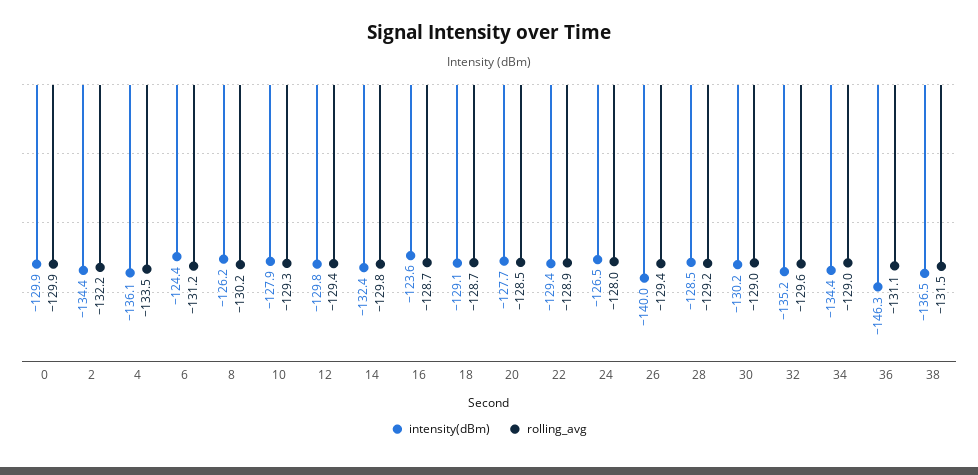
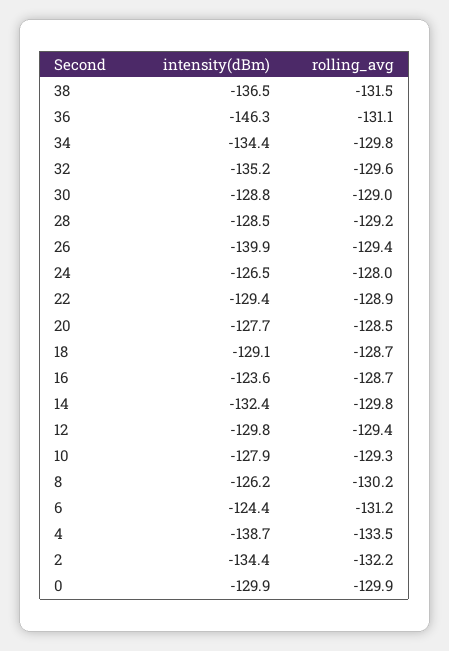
  {
    "intensity(dBm)": {
      "0": -129.9,
      "2": -134.4,
-     "4": -136.1,
+     "4": -138.7,
      "6": -124.4,
      "8": -126.2,
      "10": -127.9,
      "12": -129.8,
      "14": -132.4,
      "16": -123.6,
      "18": -129.1,
      "20": -127.7,
      "22": -129.4,
      "24": -126.5,
-     "26": -140,
+     "26": -139.9,
      "28": -128.5,
-     "30": -130.2,
+     "30": -128.8,
      "32": -135.2,
      "34": -134.4,
      "36": -146.3,
      "38": -136.5
    },
    "rolling_avg": {
      "0": -129.9,
      "2": -132.2,
      "4": -133.5,
      "6": -131.2,
      "8": -130.2,
      "10": -129.3,
      "12": -129.4,
      "14": -129.8,
      "16": -128.7,
      "18": -128.7,
      "20": -128.5,
      "22": -128.9,
      "24": -128,
      "26": -129.4,
      "28": -129.2,
      "30": -129,
      "32": -129.6,
-     "34": -129,
+     "34": -129.8,
      "36": -131.1,
      "38": -131.5
    }
  }

